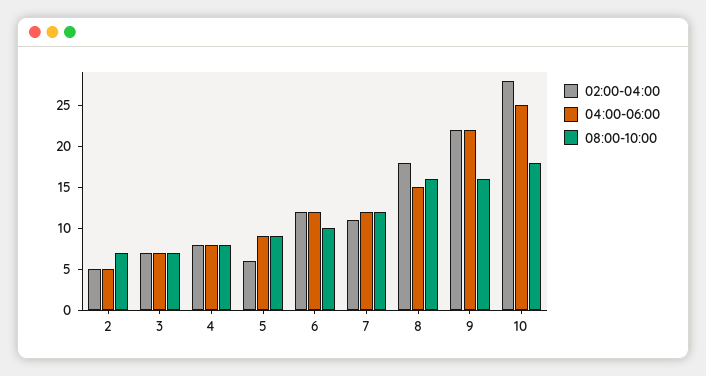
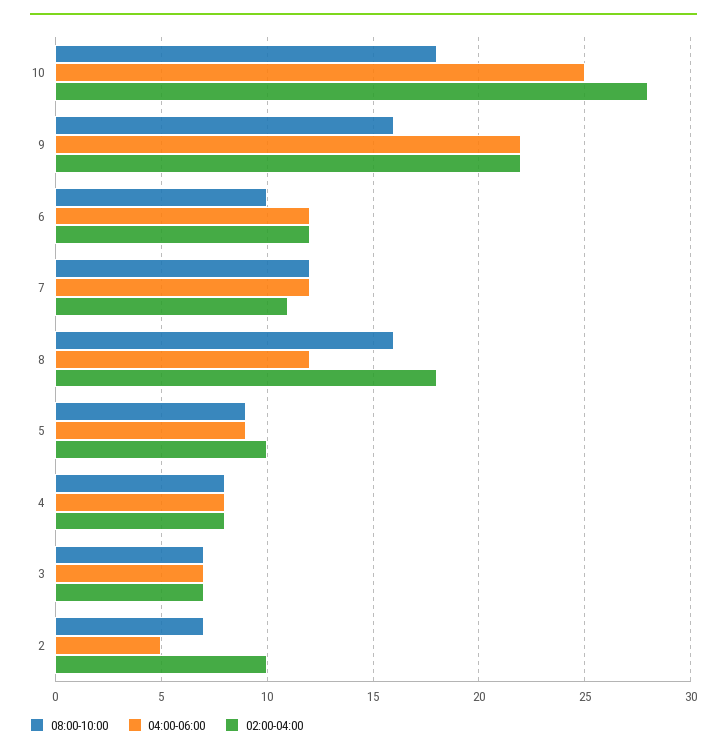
  {
    "02:00-04:00": {
-     "2": 5,
+     "2": 10,
      "3": 7,
      "4": 8,
-     "5": 6,
+     "5": 10,
      "6": 12,
      "7": 11,
      "8": 18,
      "9": 22,
      "10": 28
    },
    "04:00-06:00": {
      "2": 5,
      "3": 7,
      "4": 8,
      "5": 9,
      "6": 12,
      "7": 12,
-     "8": 15,
+     "8": 12,
      "9": 22,
      "10": 25
    },
    "08:00-10:00": {
      "2": 7,
      "3": 7,
      "4": 8,
      "5": 9,
      "6": 10,
      "7": 12,
      "8": 16,
      "9": 16,
      "10": 18
    }
  }

